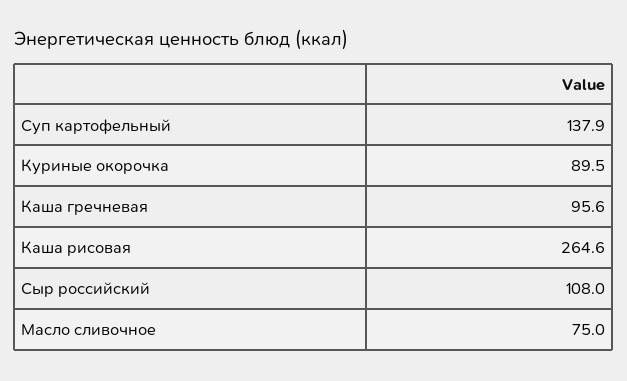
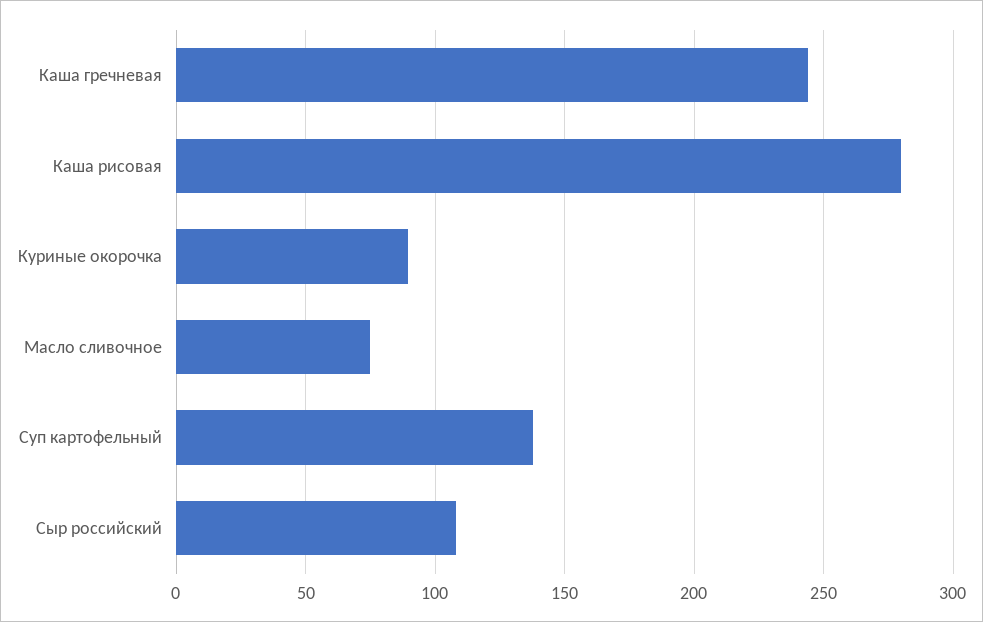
  {
    "Суп картофельный": 137.9,
    "Куриные окорочка": 89.5,
-   "Каша гречневая": 95.6,
+   "Каша гречневая": 245,
-   "Каша рисовая": 264.6,
+   "Каша рисовая": 280,
    "Сыр российский": 108,
    "Масло сливочное": 75
  }

